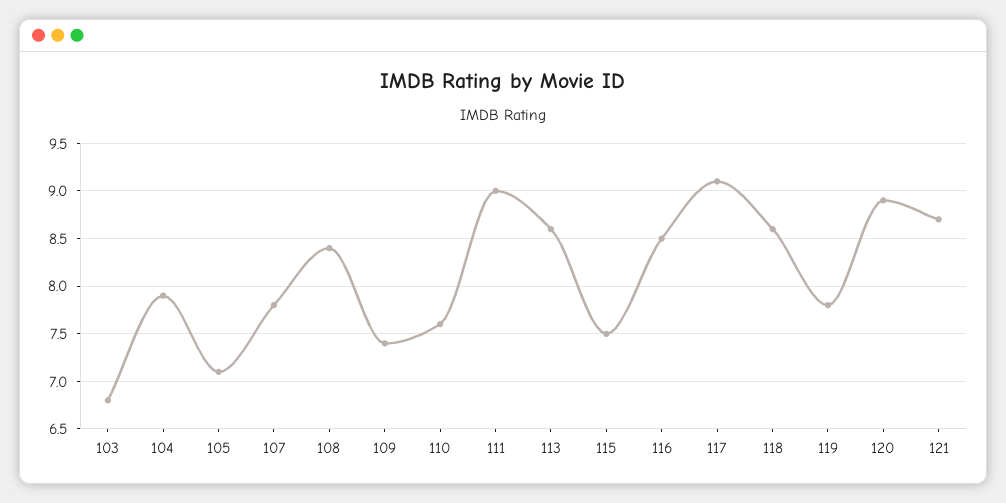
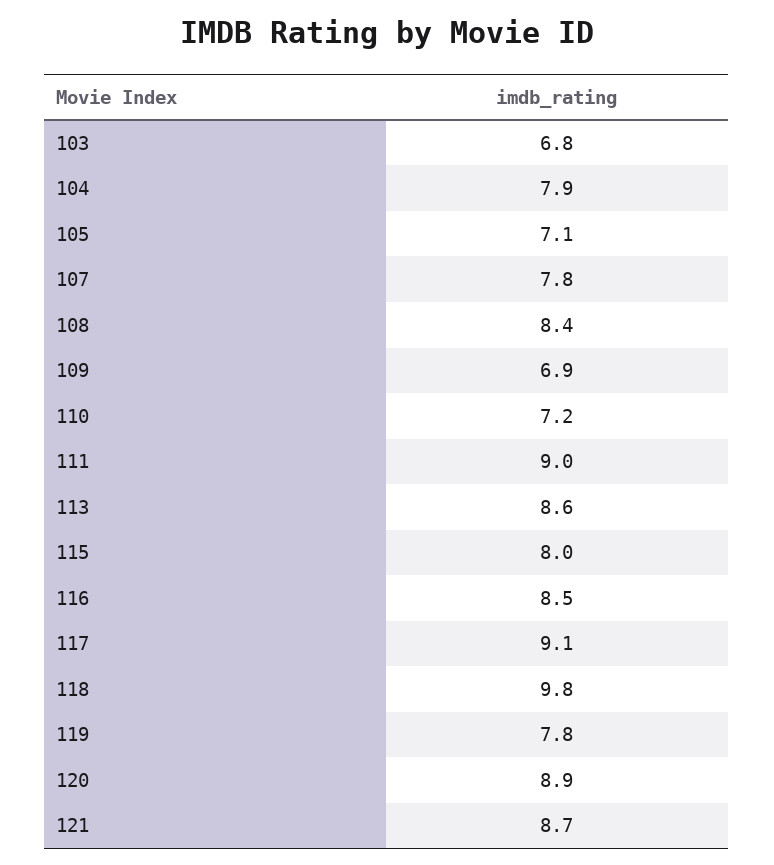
  {
    "103": 6.8,
    "104": 7.9,
    "105": 7.1,
    "107": 7.8,
    "108": 8.4,
-   "109": 7.4,
+   "109": 6.9,
-   "110": 7.6,
+   "110": 7.2,
    "111": 9,
    "113": 8.6,
-   "115": 7.5,
+   "115": 8,
    "116": 8.5,
    "117": 9.1,
-   "118": 8.6,
+   "118": 9.8,
    "119": 7.8,
    "120": 8.9,
    "121": 8.7
  }

